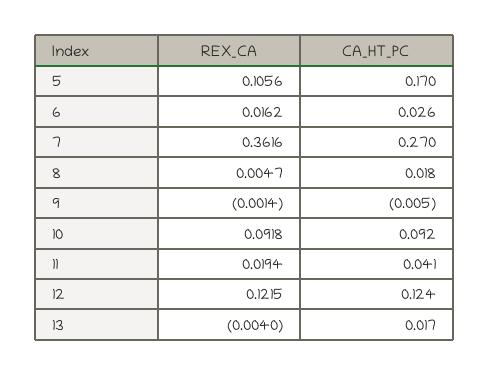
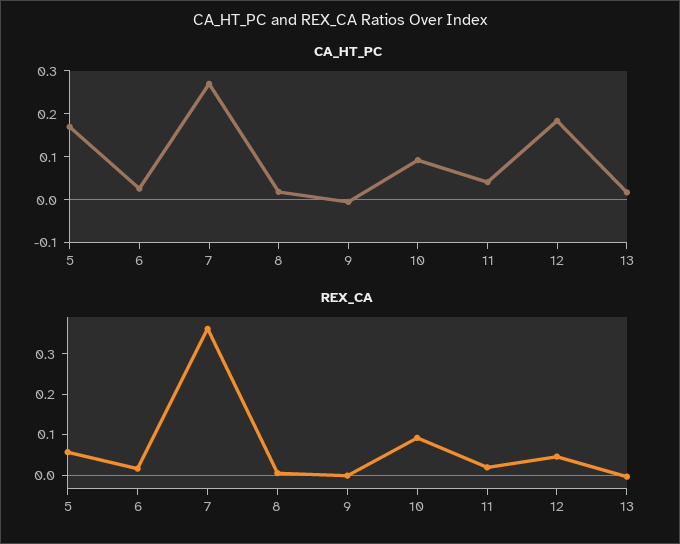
  {
    "REX_CA": {
-     "5": 0.1056,
+     "5": 0.06,
      "6": 0.0162,
      "7": 0.3616,
      "8": 0.0047,
      "9": -0.0014,
      "10": 0.0918,
      "11": 0.0194,
-     "12": 0.1215,
+     "12": 0.04,
      "13": -0.004
    },
    "CA_HT_PC": {
      "5": 0.17,
      "6": 0.026,
      "7": 0.27,
      "8": 0.018,
      "9": -0.005,
      "10": 0.092,
      "11": 0.041,
-     "12": 0.124,
+     "12": 0.18,
      "13": 0.017
    }
  }

